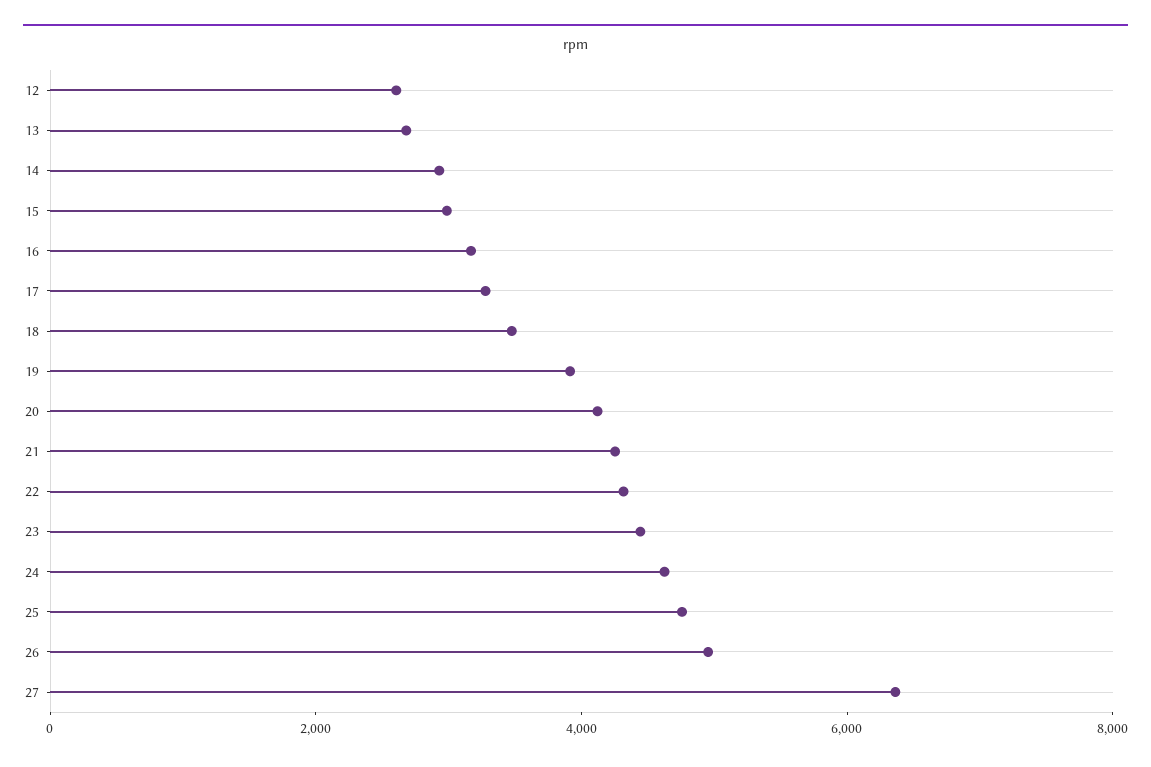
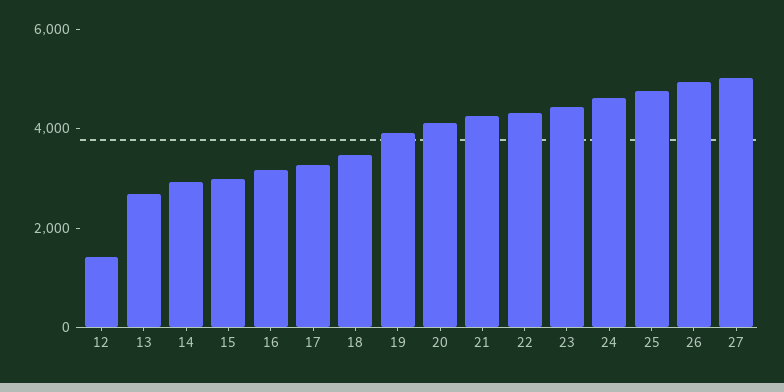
  {
-   "12": 2500,
+   "12": 1500,
    "13": 2500,
    "14": 3000,
    "15": 3000,
    "16": 3000,
    "17": 3500,
    "18": 3500,
    "19": 4000,
    "20": 4000,
    "21": 4500,
    "22": 4500,
    "23": 4500,
    "24": 4500,
    "25": 5000,
    "26": 5000,
-   "27": 6500
+   "27": 5000
  }

